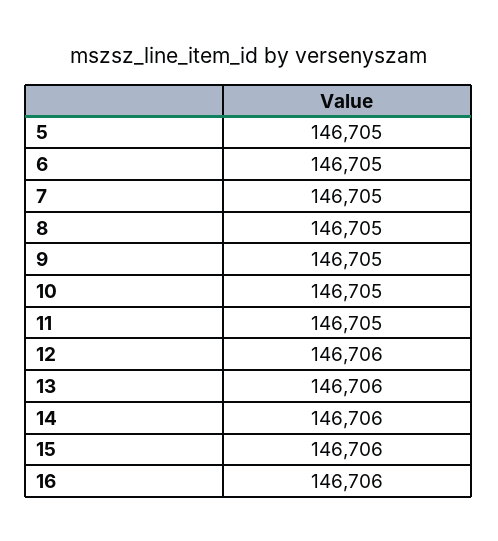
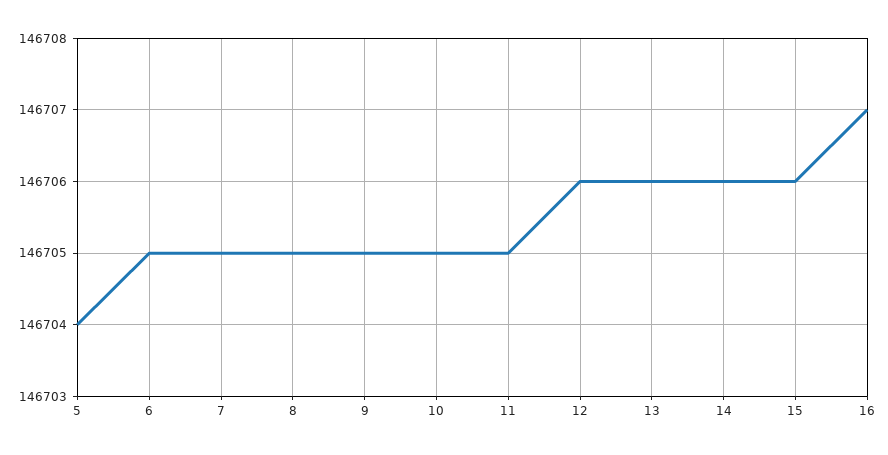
  {
-   "5": 146705,
+   "5": 146704,
    "6": 146705,
    "7": 146705,
    "8": 146705,
    "9": 146705,
    "10": 146705,
    "11": 146705,
    "12": 146706,
    "13": 146706,
    "14": 146706,
    "15": 146706,
-   "16": 146706
+   "16": 146707
  }

